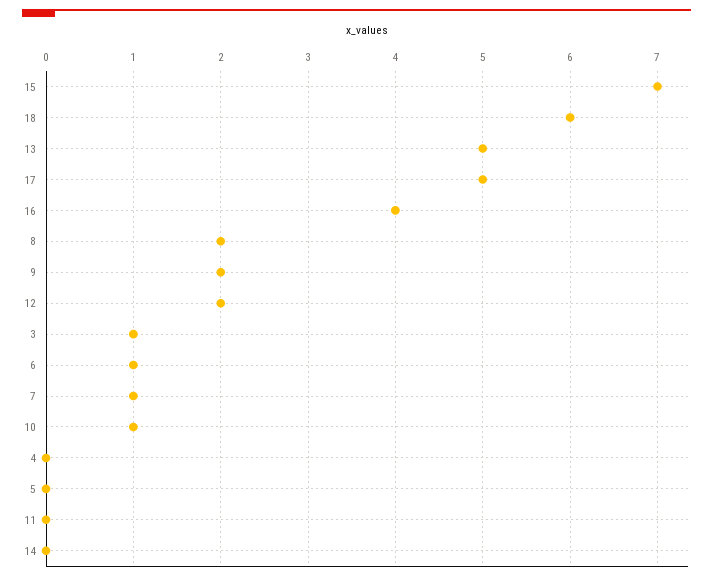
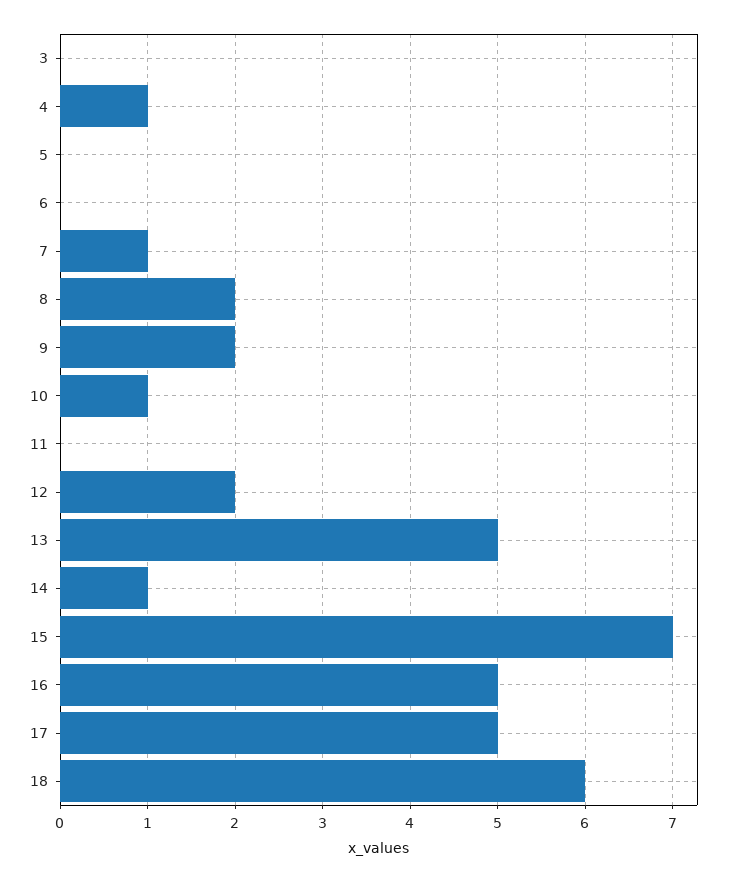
  {
    "15": 7,
    "18": 6,
    "13": 5,
    "17": 5,
-   "16": 4,
+   "16": 5,
    "8": 2,
    "9": 2,
    "12": 2,
-   "3": 1,
+   "3": 0,
-   "6": 1,
+   "6": 0,
    "7": 1,
    "10": 1,
-   "4": 0,
+   "4": 1,
    "5": 0,
    "11": 0,
-   "14": 0
+   "14": 1
  }

